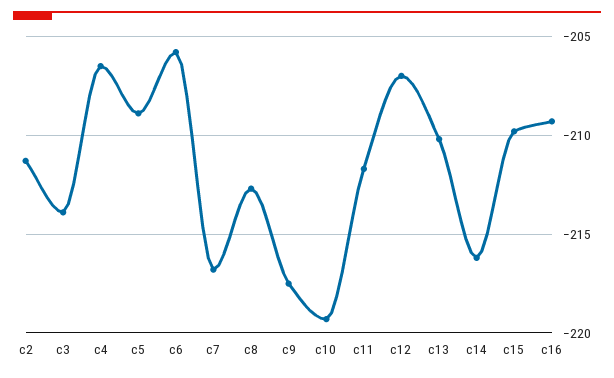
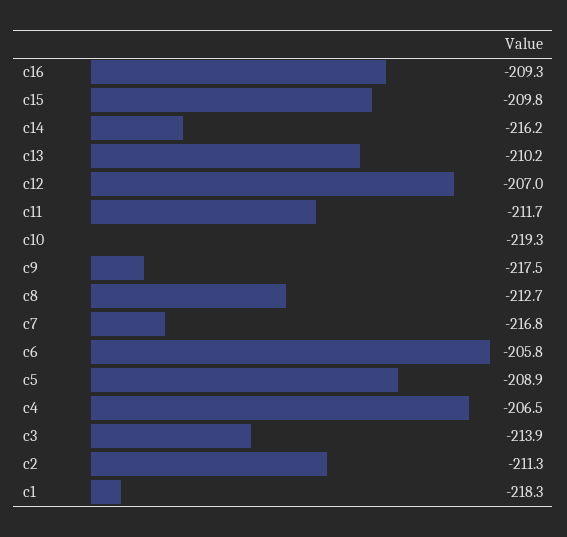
  {
    "c2": -211.3,
    "c3": -213.9,
    "c4": -206.5,
    "c5": -208.9,
    "c6": -205.8,
    "c7": -216.8,
    "c8": -212.7,
    "c9": -217.5,
    "c10": -219.3,
    "c11": -211.7,
    "c12": -207,
    "c13": -210.2,
    "c14": -216.2,
    "c15": -209.8,
-   "c16": -209.3
+   "c16": -209.3,
+   "c1": -218.3
  }

